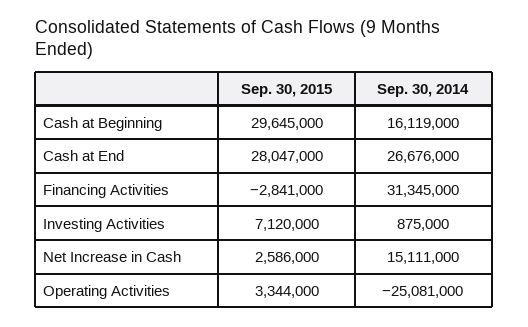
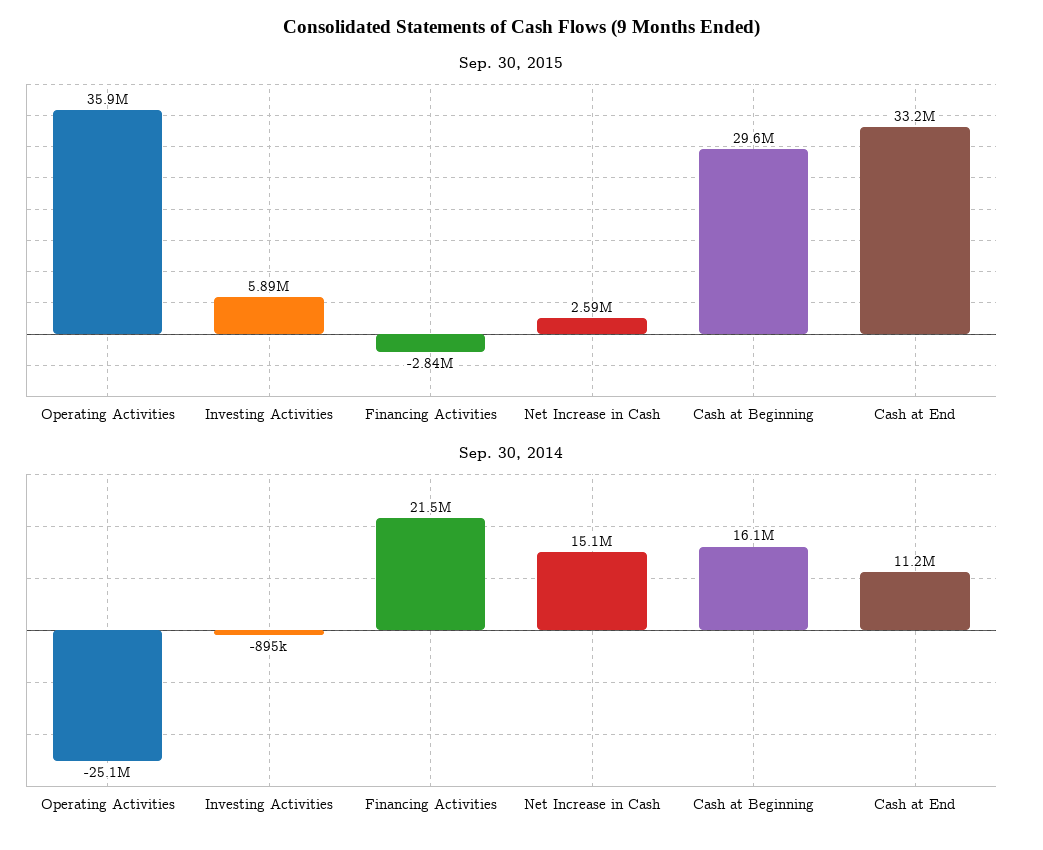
  {
    "Sep. 30, 2015": {
      "Cash at Beginning": 29645000,
-     "Cash at End": 28047000,
+     "Cash at End": 33200000,
      "Financing Activities": -2841000,
-     "Investing Activities": 7120000,
+     "Investing Activities": 5890000,
      "Net Increase in Cash": 2586000,
-     "Operating Activities": 3344000
+     "Operating Activities": 35900000
    },
    "Sep. 30, 2014": {
      "Cash at Beginning": 16119000,
-     "Cash at End": 26676000,
+     "Cash at End": 11200000,
-     "Financing Activities": 31345000,
+     "Financing Activities": 21500000,
-     "Investing Activities": 875000,
+     "Investing Activities": -895000,
      "Net Increase in Cash": 15111000,
      "Operating Activities": -25081000
    }
  }

